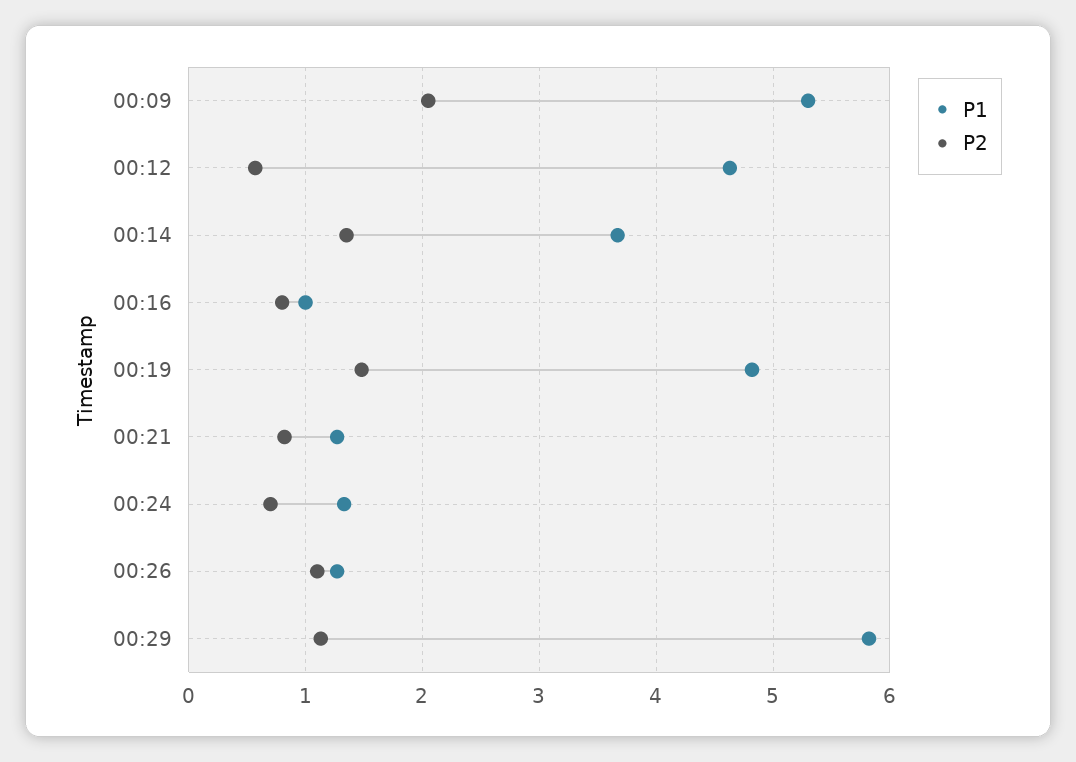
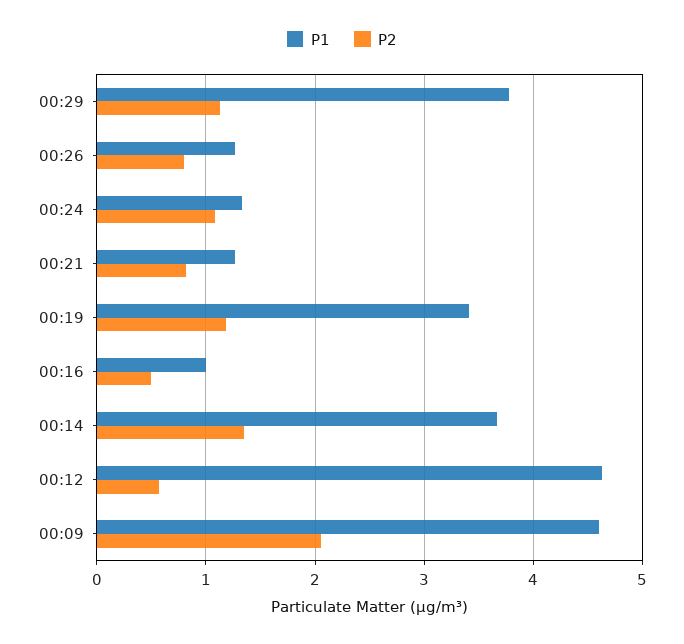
  {
    "P1": {
-     "00:09": 5.3,
+     "00:09": 4.6,
      "00:12": 4.6,
      "00:14": 3.7,
      "00:16": 1,
-     "00:19": 4.8,
+     "00:19": 3.4,
      "00:21": 1.3,
      "00:24": 1.3,
      "00:26": 1.3,
-     "00:29": 5.8
+     "00:29": 3.8
    },
    "P2": {
      "00:09": 2.1,
      "00:12": 0.6,
      "00:14": 1.4,
-     "00:16": 0.8,
+     "00:16": 0.5,
-     "00:19": 1.5,
+     "00:19": 1.2,
      "00:21": 0.8,
-     "00:24": 0.7,
+     "00:24": 1.1,
-     "00:26": 1.1,
+     "00:26": 0.8,
      "00:29": 1.1
    }
  }

